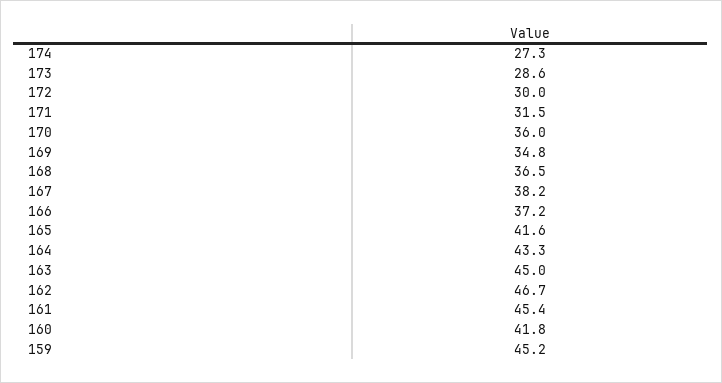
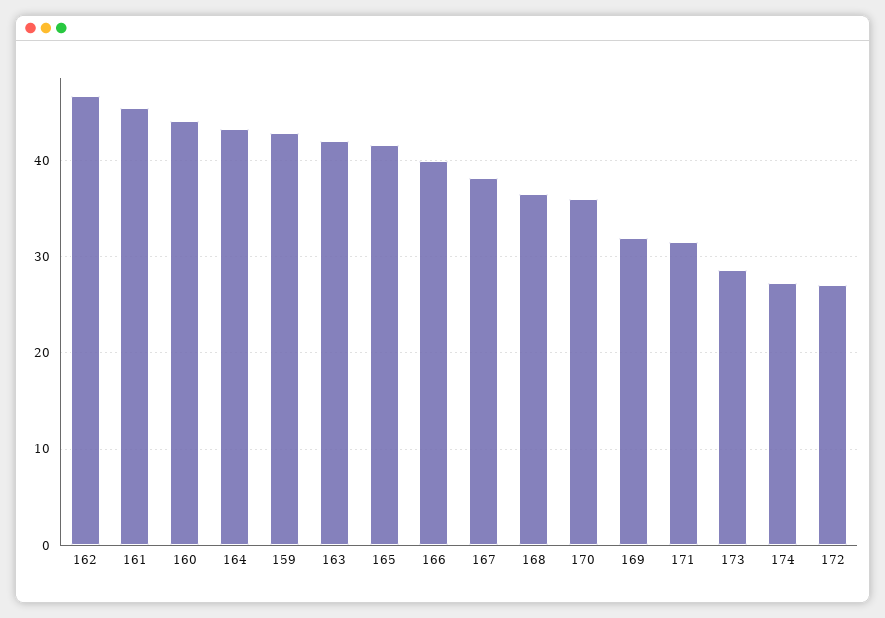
  {
    "174": 27.3,
    "173": 28.6,
-   "172": 30,
+   "172": 27,
    "171": 31.5,
    "170": 36,
-   "169": 34.8,
+   "169": 32,
    "168": 36.5,
    "167": 38.2,
-   "166": 37.2,
+   "166": 40,
    "165": 41.6,
    "164": 43.3,
-   "163": 45,
+   "163": 42,
    "162": 46.7,
    "161": 45.4,
-   "160": 41.8,
+   "160": 44,
-   "159": 45.2
+   "159": 43
  }

